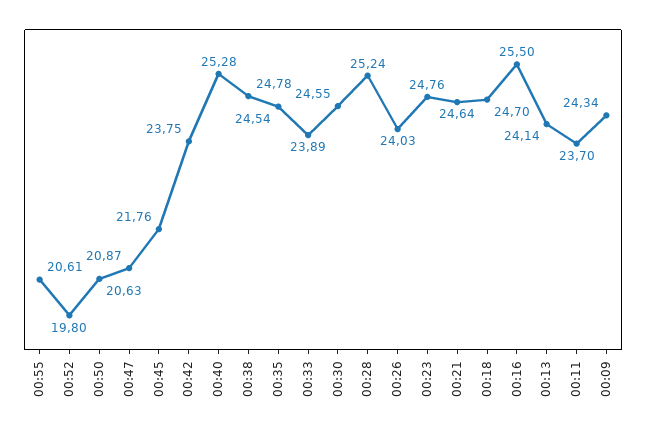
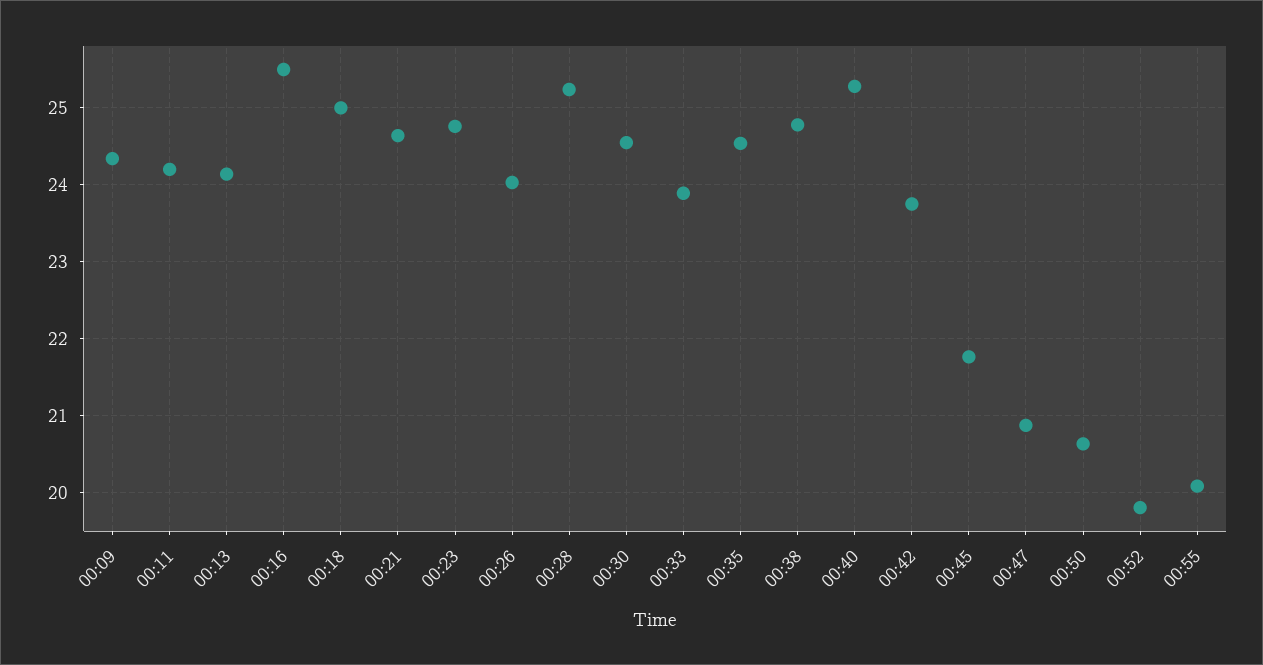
  {
-   "00:55": 20.61,
+   "00:55": 20.1,
    "00:52": 19.8,
    "00:50": 20.63,
    "00:47": 20.87,
    "00:45": 21.76,
    "00:42": 23.75,
    "00:40": 25.28,
    "00:38": 24.78,
    "00:35": 24.54,
    "00:33": 23.89,
    "00:30": 24.55,
    "00:28": 25.24,
    "00:26": 24.03,
    "00:23": 24.76,
    "00:21": 24.64,
-   "00:18": 24.7,
+   "00:18": 25,
    "00:16": 25.5,
    "00:13": 24.14,
-   "00:11": 23.7,
+   "00:11": 24.2,
    "00:09": 24.34
  }

